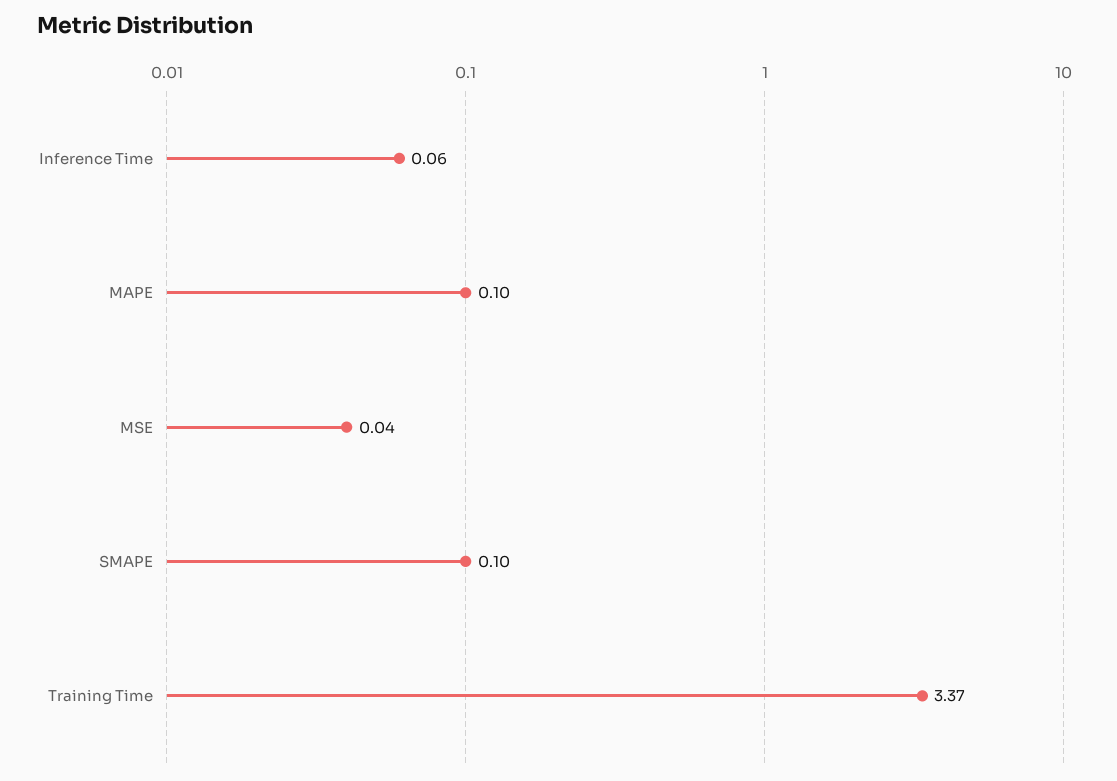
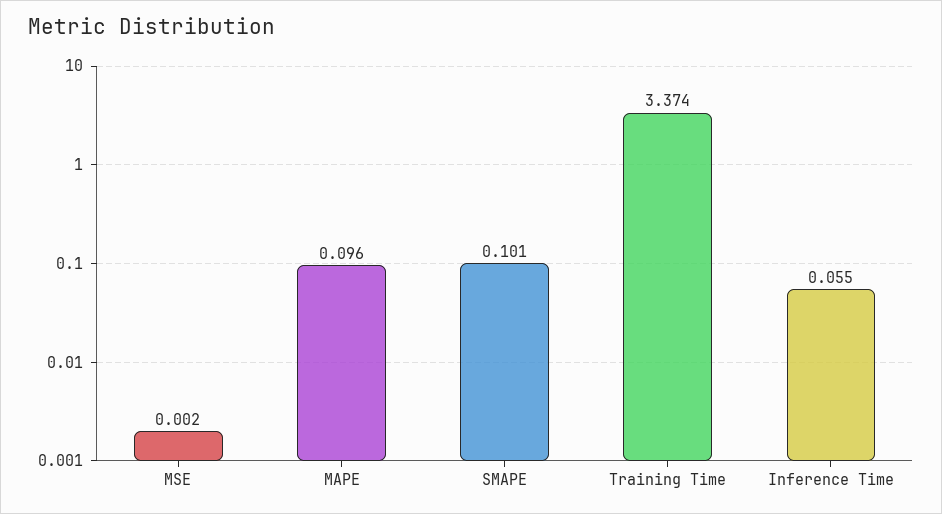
  {
    "Inference Time": 0.055,
    "MAPE": 0.096,
-   "MSE": 0.04,
+   "MSE": 0.002,
    "SMAPE": 0.101,
    "Training Time": 3.374
  }

